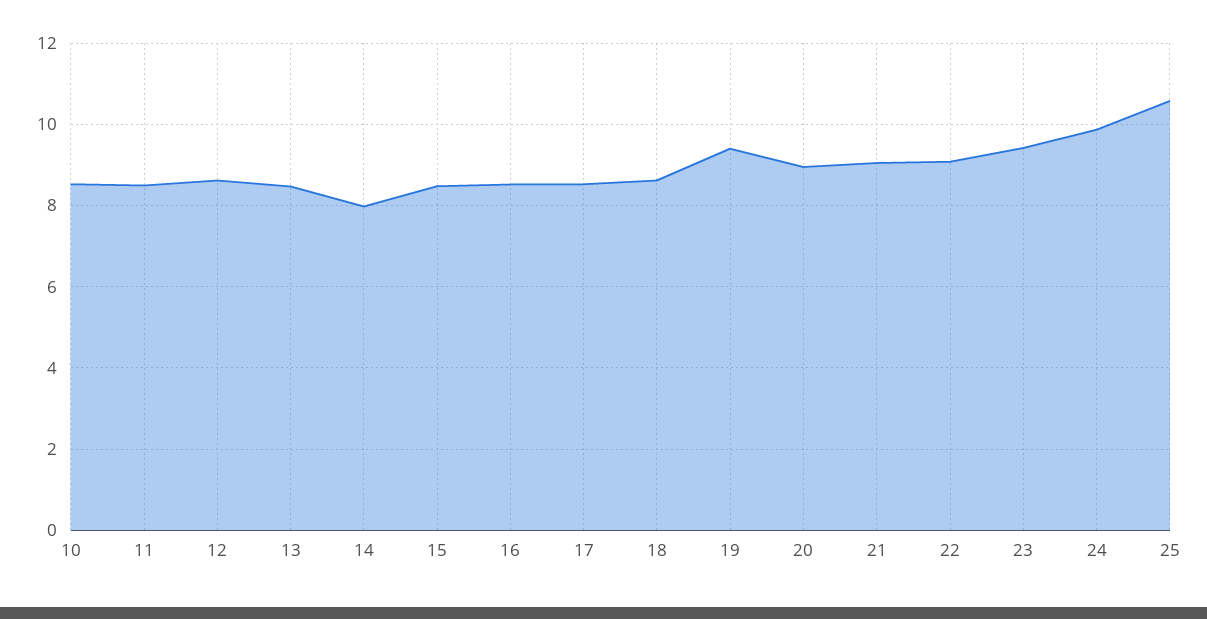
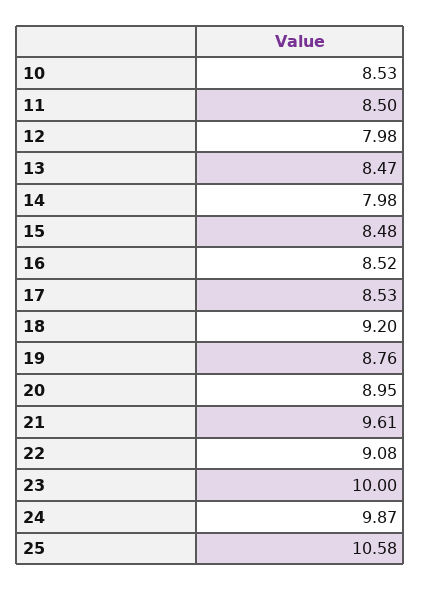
  {
    "10": 8.53,
    "11": 8.5,
-   "12": 8.6,
+   "12": 7.98,
    "13": 8.47,
    "14": 7.98,
    "15": 8.48,
    "16": 8.52,
    "17": 8.53,
-   "18": 8.6,
+   "18": 9.2,
-   "19": 9.4,
+   "19": 8.76,
    "20": 8.95,
-   "21": 9,
+   "21": 9.61,
    "22": 9.08,
-   "23": 9.4,
+   "23": 10,
    "24": 9.87,
    "25": 10.58
  }

